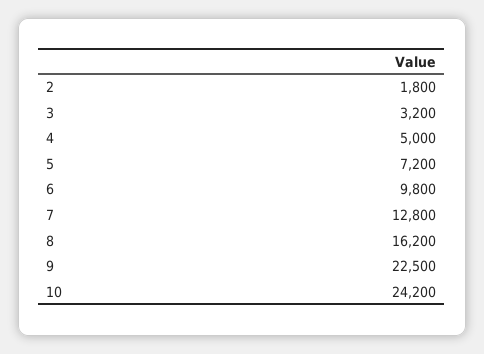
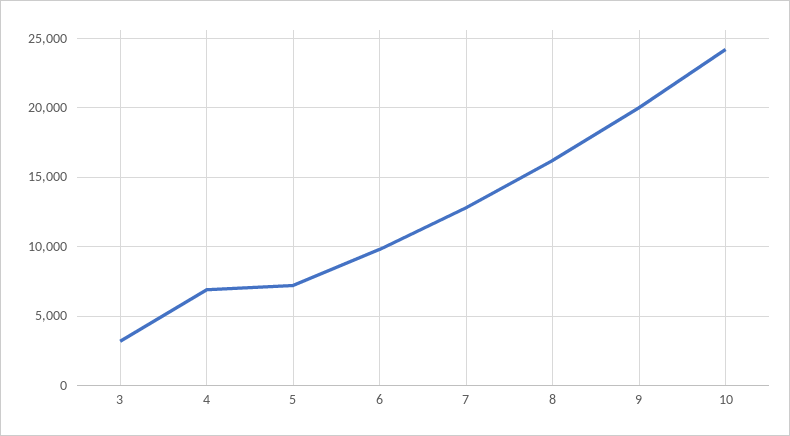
  {
-   "2": 1800,
    "3": 3200,
-   "4": 5000,
+   "4": 7000,
    "5": 7200,
    "6": 9800,
    "7": 12800,
    "8": 16200,
-   "9": 22500,
+   "9": 20000,
    "10": 24200
  }

